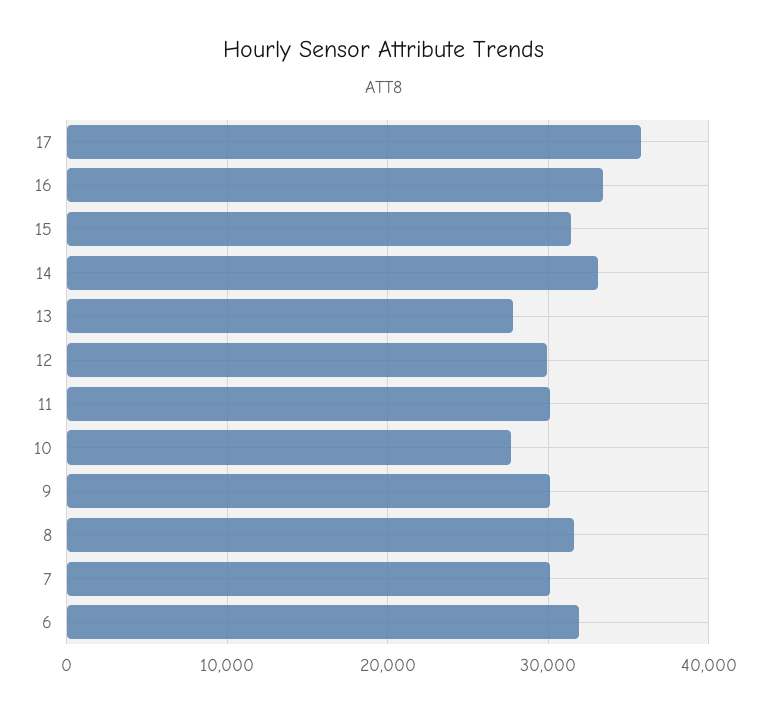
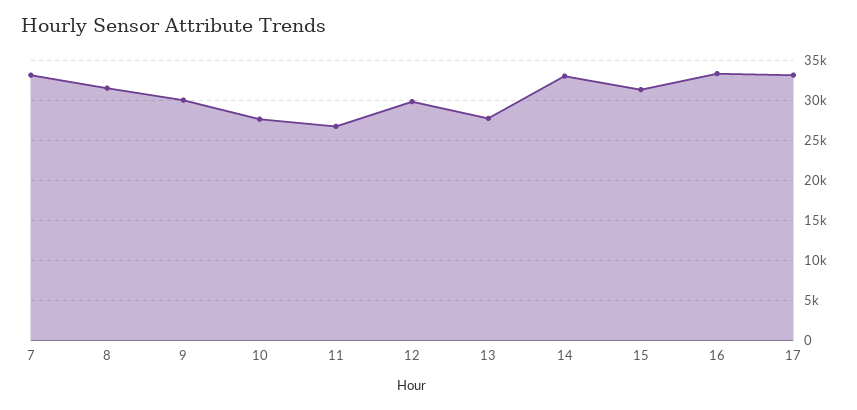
  {
-   "17": 36000,
+   "17": 33000,
    "16": 33000,
    "15": 31000,
    "14": 33000,
    "13": 28000,
    "12": 30000,
-   "11": 30000,
+   "11": 27000,
    "10": 28000,
    "9": 30000,
    "8": 32000,
-   "7": 30000,
+   "7": 33000
-   "6": 32000
  }

